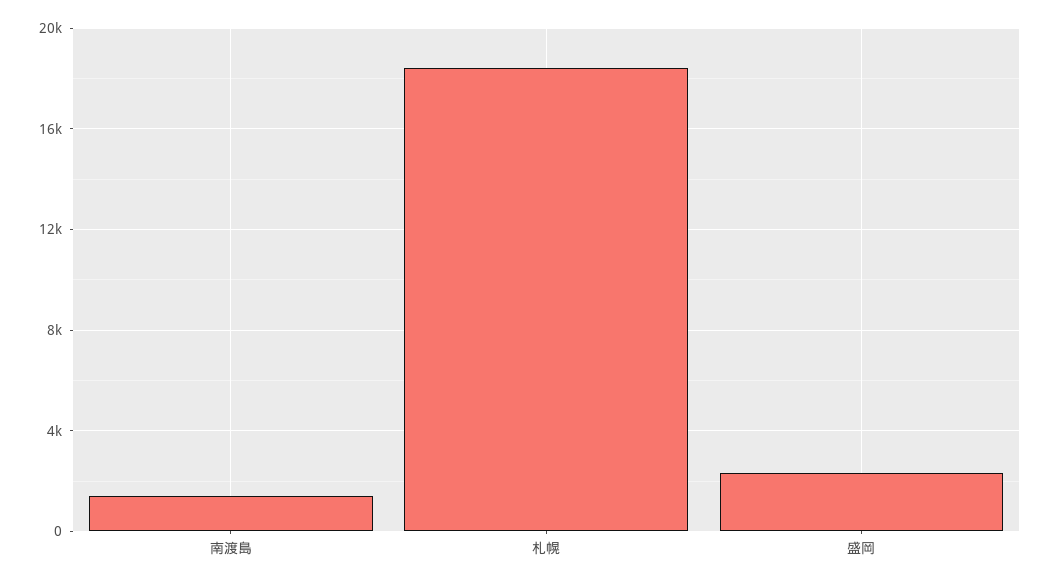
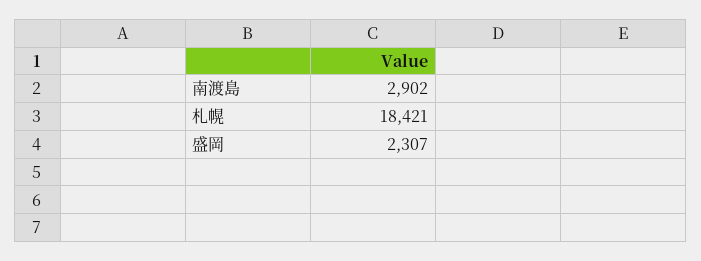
  {
-   "南渡島": 1500,
+   "南渡島": 2902,
    "札幌": 18421,
    "盛岡": 2307
  }

